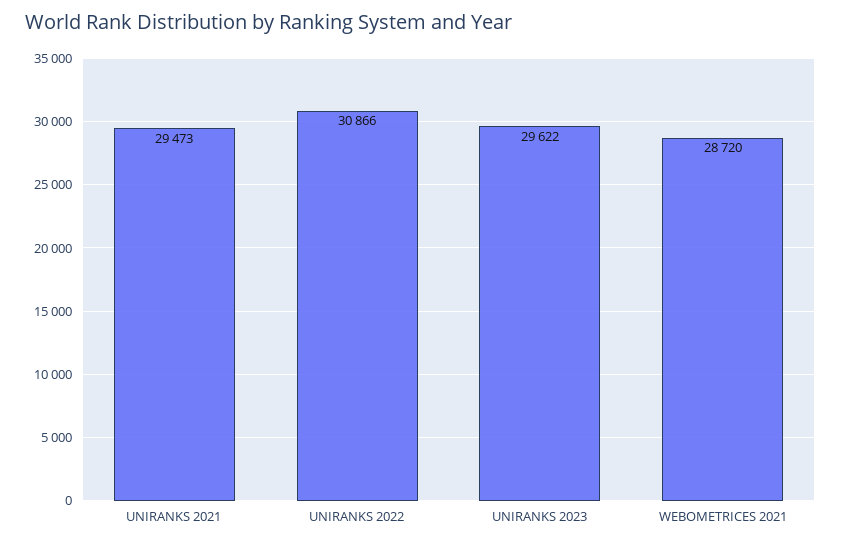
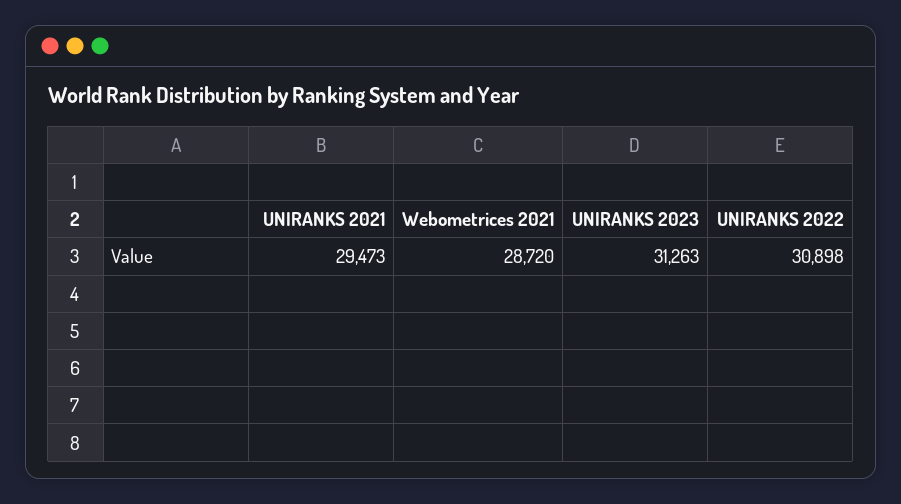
  {
    "UNIRANKS 2021": 29473,
-   "UNIRANKS 2022": 30866,
+   "UNIRANKS 2022": 30898,
-   "UNIRANKS 2023": 29622,
+   "UNIRANKS 2023": 31263,
    "WEBOMETRICES 2021": 28720
  }

